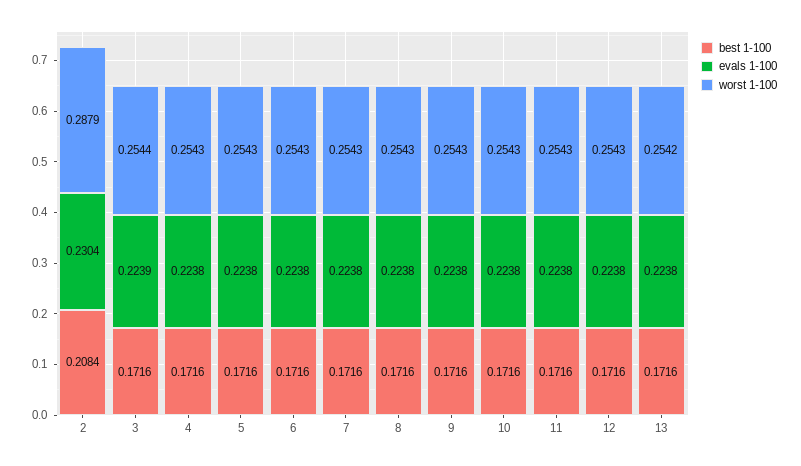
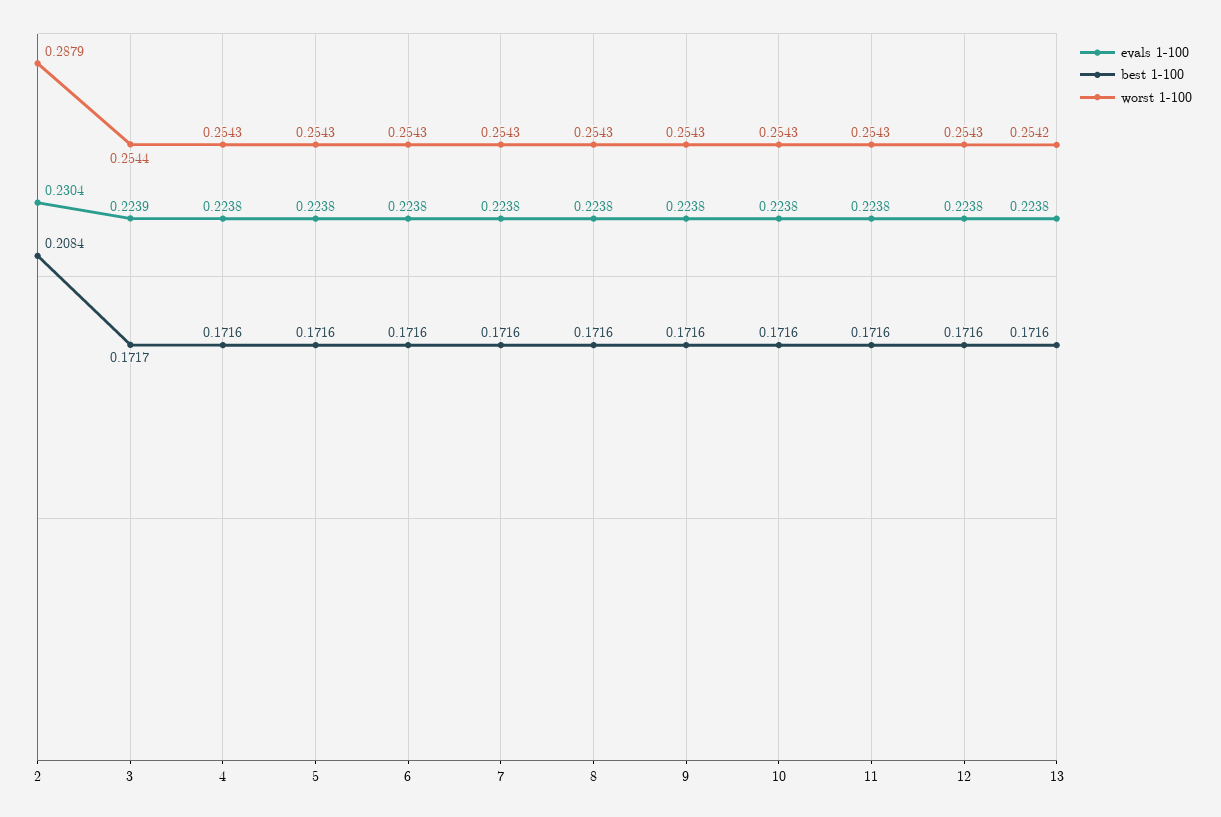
  {
    "best 1-100": {
      "2": 0.2084,
-     "3": 0.1716,
+     "3": 0.1717,
      "4": 0.1716,
      "5": 0.1716,
      "6": 0.1716,
      "7": 0.1716,
      "8": 0.1716,
      "9": 0.1716,
      "10": 0.1716,
      "11": 0.1716,
      "12": 0.1716,
      "13": 0.1716
    },
    "evals 1-100": {
      "2": 0.2304,
      "3": 0.2239,
      "4": 0.2238,
      "5": 0.2238,
      "6": 0.2238,
      "7": 0.2238,
      "8": 0.2238,
      "9": 0.2238,
      "10": 0.2238,
      "11": 0.2238,
      "12": 0.2238,
      "13": 0.2238
    },
    "worst 1-100": {
      "2": 0.2879,
      "3": 0.2544,
      "4": 0.2543,
      "5": 0.2543,
      "6": 0.2543,
      "7": 0.2543,
      "8": 0.2543,
      "9": 0.2543,
      "10": 0.2543,
      "11": 0.2543,
      "12": 0.2543,
      "13": 0.2542
    }
  }

